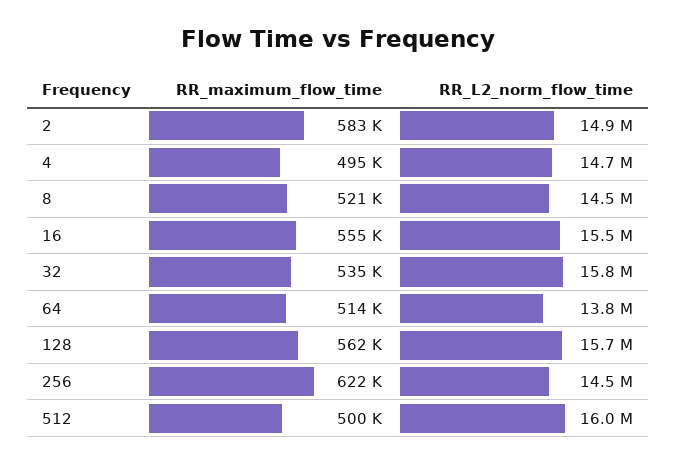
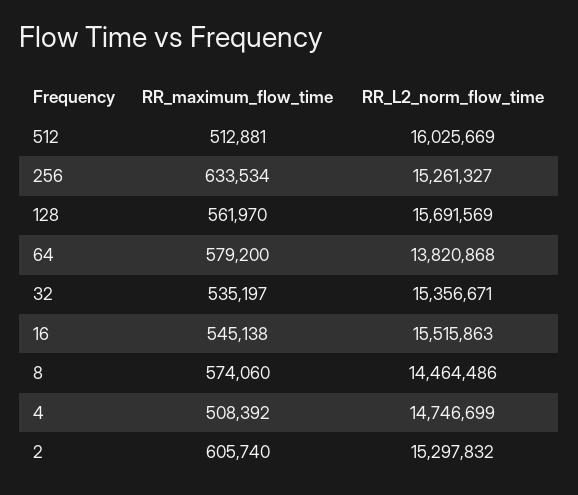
  {
    "RR_maximum_flow_time": {
-     "2": 583000,
+     "2": 605740,
-     "4": 495000,
+     "4": 508392,
-     "8": 521000,
+     "8": 574060,
-     "16": 555000,
+     "16": 545138,
      "32": 535197,
-     "64": 514000,
+     "64": 579200,
      "128": 561970,
-     "256": 622000,
+     "256": 633534,
-     "512": 500000
+     "512": 512881
    },
    "RR_L2_norm_flow_time": {
-     "2": 14900000,
+     "2": 15297832,
      "4": 14746699,
      "8": 14464486,
      "16": 15515863,
-     "32": 15800000,
+     "32": 15356671,
      "64": 13820868,
      "128": 15691569,
-     "256": 14500000,
+     "256": 15261327,
      "512": 16025669
    }
  }

